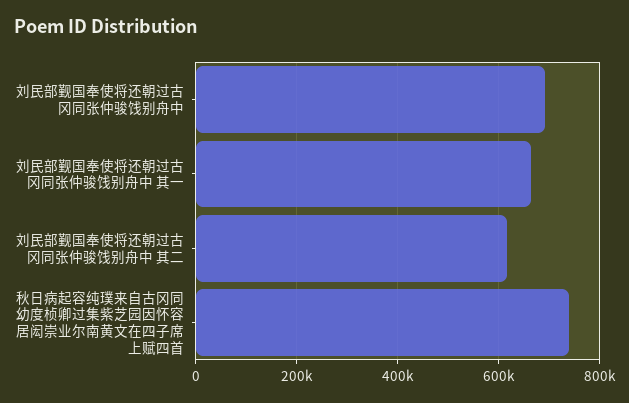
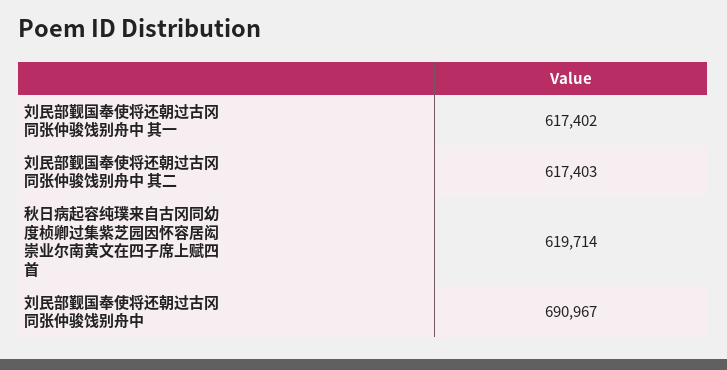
  {
    "刘民部觐国奉使将还朝过古冈同张仲骏饯别舟中": 690967,
-   "刘民部觐国奉使将还朝过古冈同张仲骏饯别舟中 其一": 660000,
+   "刘民部觐国奉使将还朝过古冈同张仲骏饯别舟中 其一": 617402,
    "刘民部觐国奉使将还朝过古冈同张仲骏饯别舟中 其二": 617403,
-   "秋日病起容纯璞来自古冈同幼度桢卿过集紫芝园因怀容居闳崇业尔南黄文在四子席上赋四首": 740000
+   "秋日病起容纯璞来自古冈同幼度桢卿过集紫芝园因怀容居闳崇业尔南黄文在四子席上赋四首": 619714
  }

